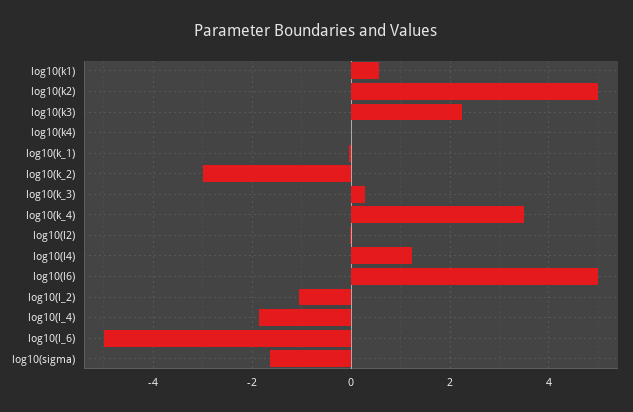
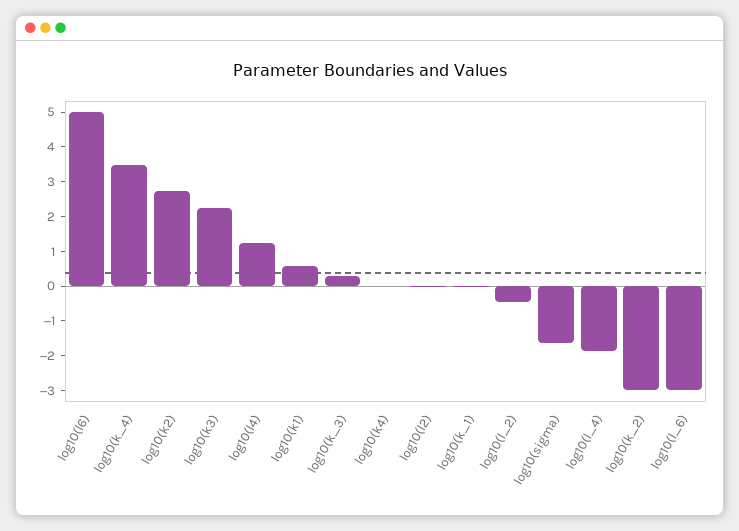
  {
    "log10(k1)": 0.6,
-   "log10(k2)": 5,
+   "log10(k2)": 2.75,
    "log10(k3)": 2.2,
    "log10(k4)": 0,
    "log10(k_1)": 0,
    "log10(k_2)": -3,
    "log10(k_3)": 0.2,
    "log10(k_4)": 3.4,
    "log10(l2)": 0,
    "log10(l4)": 1.2,
    "log10(l6)": 5,
-   "log10(l_2)": -1,
+   "log10(l_2)": -0.5,
    "log10(l_4)": -1.8,
-   "log10(l_6)": -5,
+   "log10(l_6)": -3,
    "log10(sigma)": -1.6
  }

